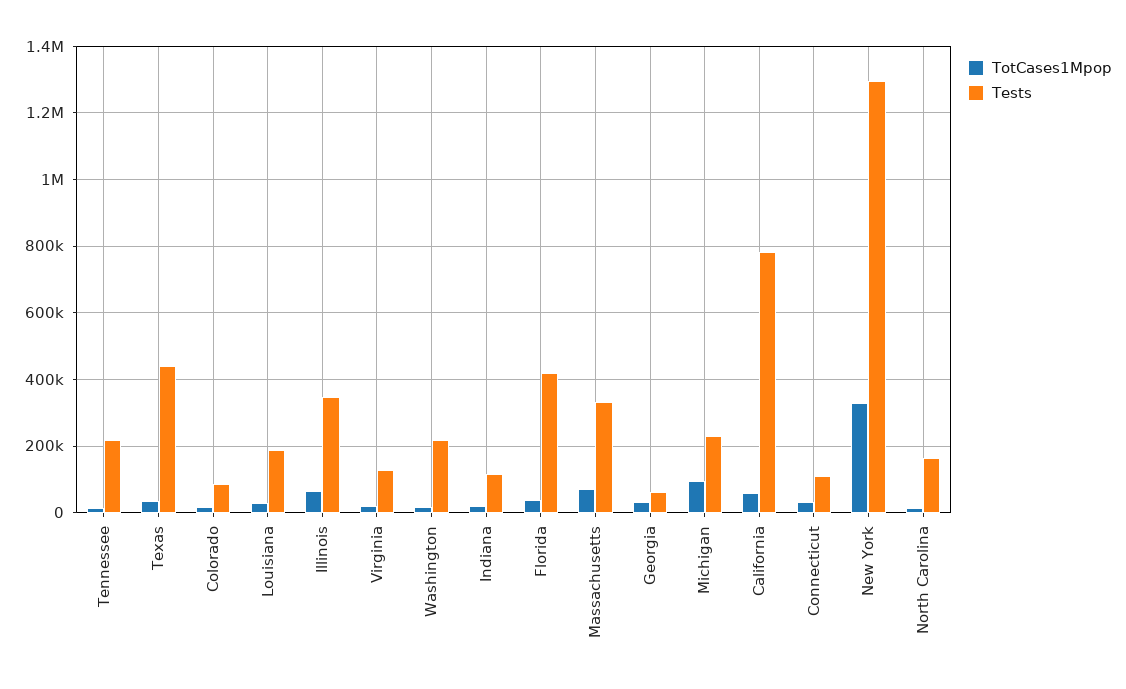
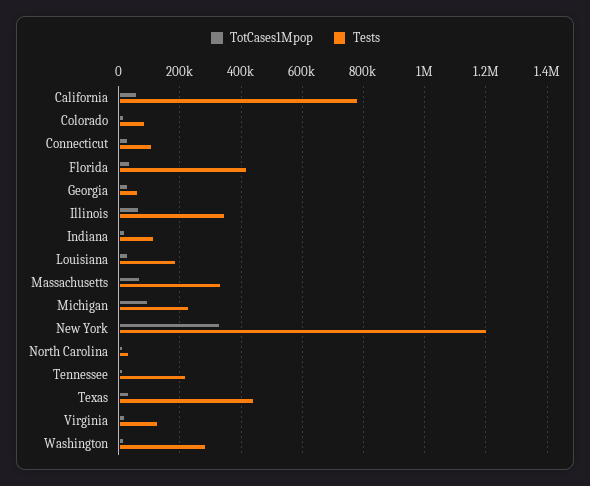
  {
    "TotCases1Mpop": {
      "Tennessee": 20000,
      "Texas": 40000,
      "Colorado": 20000,
      "Louisiana": 20000,
      "Illinois": 60000,
      "Virginia": 20000,
      "Washington": 20000,
      "Indiana": 20000,
      "Florida": 40000,
      "Massachusetts": 80000,
      "Georgia": 40000,
      "Michigan": 100000,
      "California": 60000,
      "Connecticut": 40000,
      "New York": 340000,
      "North Carolina": 20000
    },
    "Tests": {
      "Tennessee": 220000,
      "Texas": 440000,
      "Colorado": 80000,
      "Louisiana": 180000,
      "Illinois": 340000,
      "Virginia": 120000,
-     "Washington": 220000,
+     "Washington": 280000,
      "Indiana": 120000,
      "Florida": 420000,
      "Massachusetts": 340000,
      "Georgia": 60000,
      "Michigan": 220000,
      "California": 780000,
      "Connecticut": 100000,
-     "New York": 1300000,
+     "New York": 1200000,
-     "North Carolina": 160000
+     "North Carolina": 40000
    }
  }

